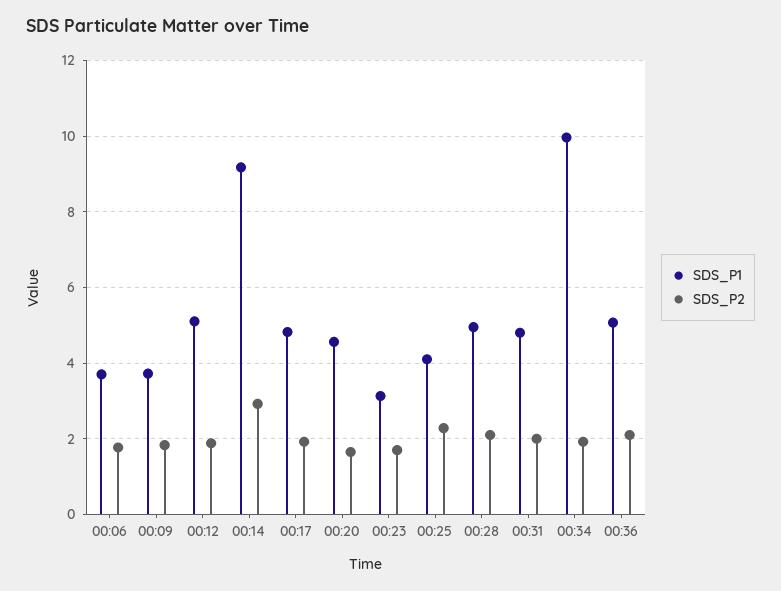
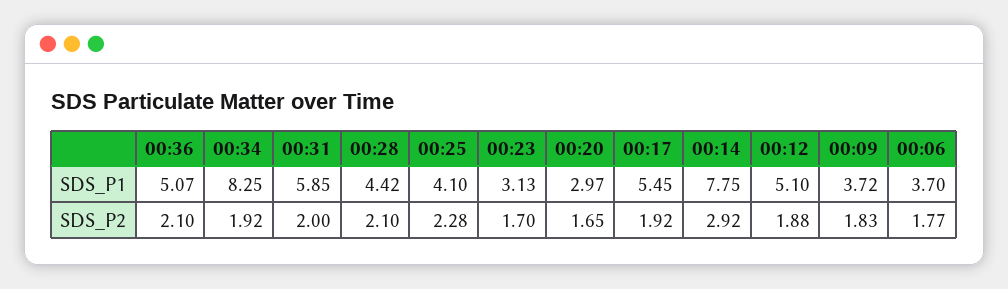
  {
    "SDS_P1": {
      "00:06": 3.7,
      "00:09": 3.72,
      "00:12": 5.1,
-     "00:14": 9.2,
+     "00:14": 7.75,
-     "00:17": 4.8,
+     "00:17": 5.45,
-     "00:20": 4.6,
+     "00:20": 2.97,
      "00:23": 3.13,
      "00:25": 4.1,
-     "00:28": 5,
+     "00:28": 4.42,
-     "00:31": 4.8,
+     "00:31": 5.85,
-     "00:34": 10,
+     "00:34": 8.25,
      "00:36": 5.07
    },
    "SDS_P2": {
      "00:06": 1.77,
      "00:09": 1.83,
      "00:12": 1.88,
      "00:14": 2.92,
      "00:17": 1.92,
      "00:20": 1.65,
      "00:23": 1.7,
      "00:25": 2.28,
      "00:28": 2.1,
      "00:31": 2,
      "00:34": 1.92,
      "00:36": 2.1
    }
  }

